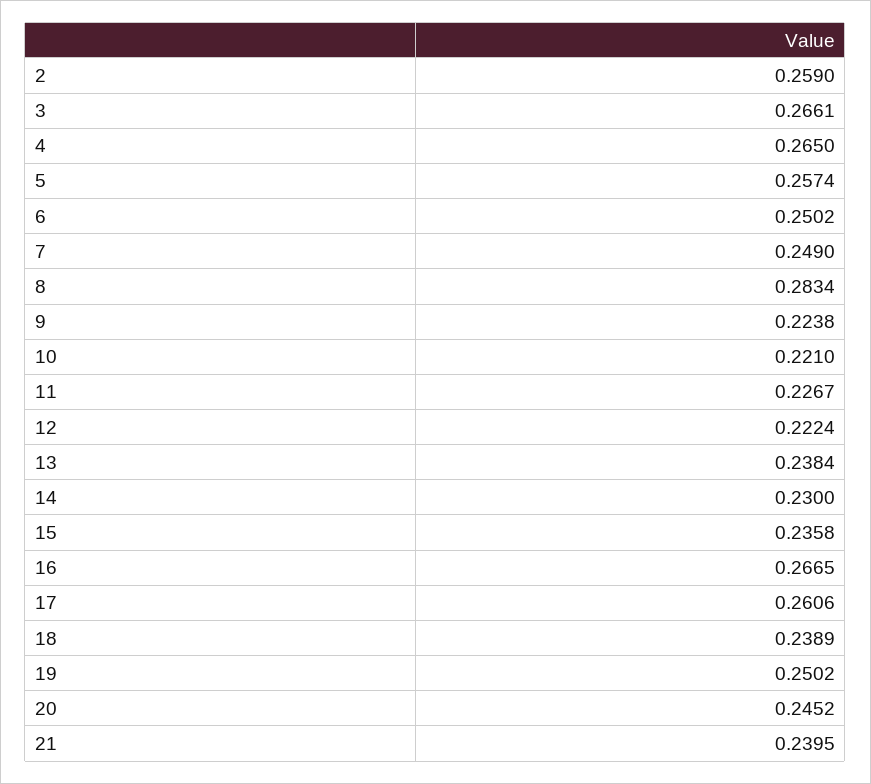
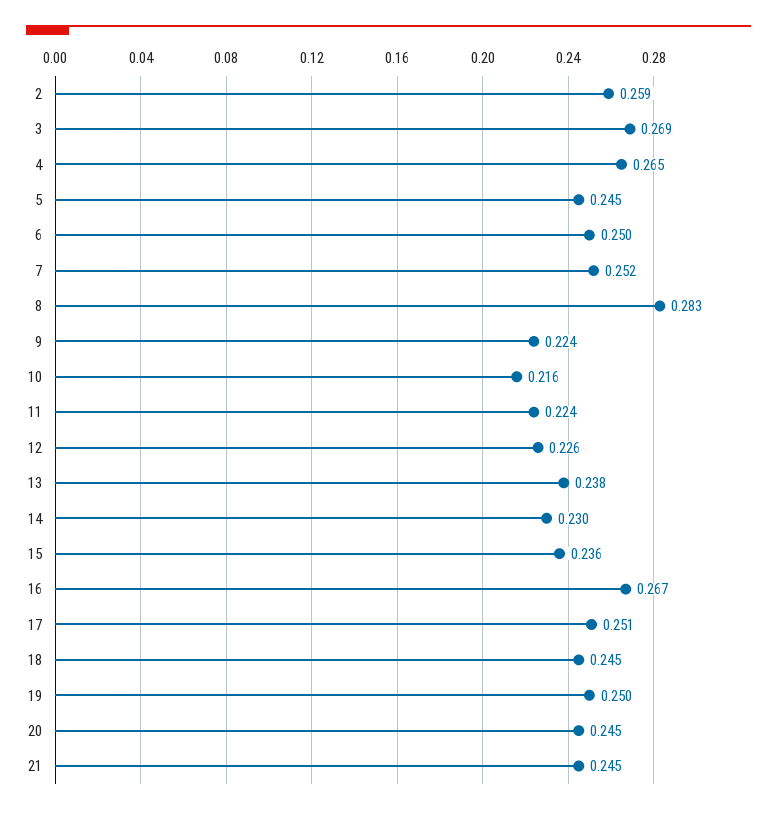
  {
    "2": 0.259,
-   "3": 0.2661,
+   "3": 0.269,
    "4": 0.265,
-   "5": 0.2574,
+   "5": 0.245,
    "6": 0.2502,
-   "7": 0.249,
+   "7": 0.252,
    "8": 0.2834,
    "9": 0.2238,
-   "10": 0.221,
+   "10": 0.216,
-   "11": 0.2267,
+   "11": 0.224,
-   "12": 0.2224,
+   "12": 0.226,
    "13": 0.2384,
    "14": 0.23,
    "15": 0.2358,
    "16": 0.2665,
-   "17": 0.2606,
+   "17": 0.251,
-   "18": 0.2389,
+   "18": 0.245,
    "19": 0.2502,
    "20": 0.2452,
-   "21": 0.2395
+   "21": 0.245
  }

